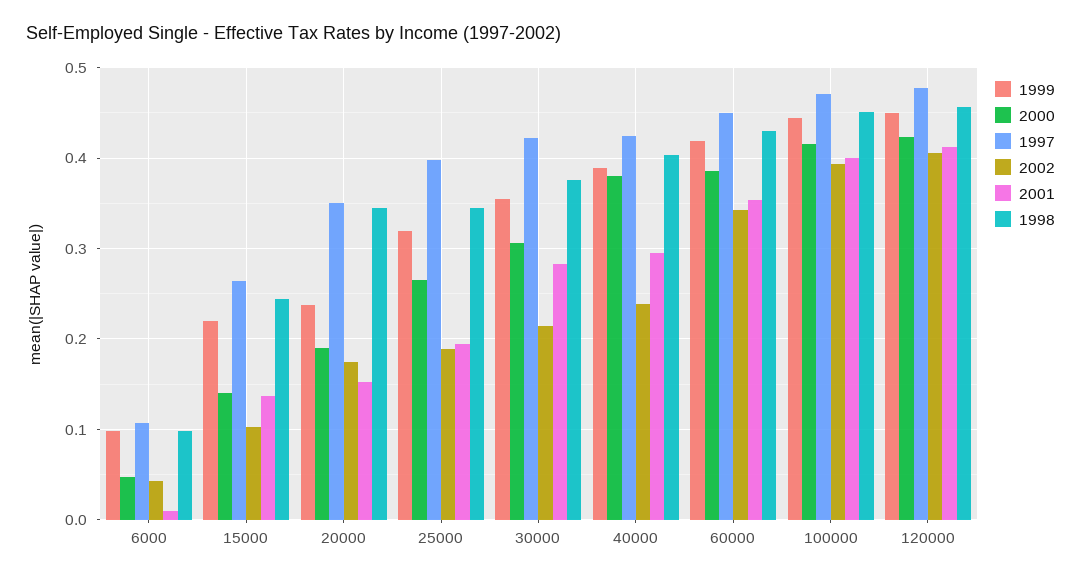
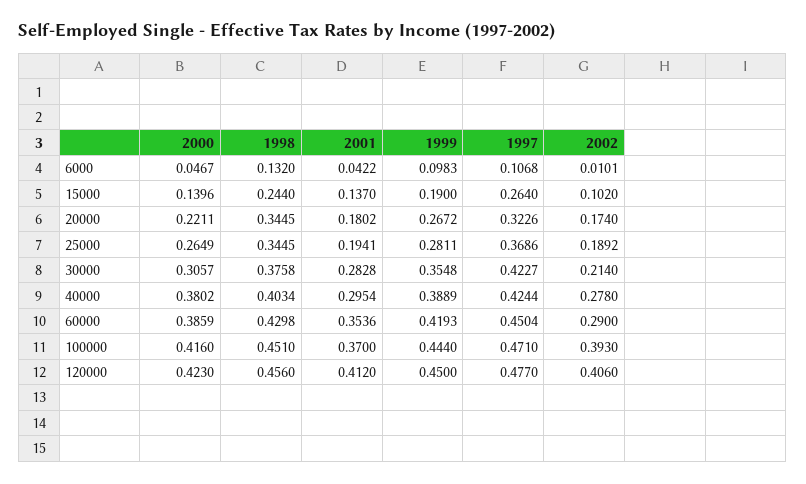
  {
    "1999": {
      "6000": 0.0983,
-     "15000": 0.22,
+     "15000": 0.19,
-     "20000": 0.24,
+     "20000": 0.2672,
-     "25000": 0.32,
+     "25000": 0.2811,
      "30000": 0.3548,
      "40000": 0.3889,
      "60000": 0.4193,
      "100000": 0.444,
      "120000": 0.45
    },
    "2000": {
      "6000": 0.0467,
      "15000": 0.1396,
-     "20000": 0.19,
+     "20000": 0.2211,
      "25000": 0.2649,
      "30000": 0.3057,
      "40000": 0.3802,
      "60000": 0.3859,
      "100000": 0.416,
      "120000": 0.423
    },
    "1997": {
      "6000": 0.1068,
      "15000": 0.264,
-     "20000": 0.35,
+     "20000": 0.3226,
-     "25000": 0.4,
+     "25000": 0.3686,
      "30000": 0.4227,
      "40000": 0.4244,
      "60000": 0.4504,
      "100000": 0.471,
      "120000": 0.477
    },
    "2002": {
-     "6000": 0.04,
+     "6000": 0.0101,
      "15000": 0.102,
      "20000": 0.174,
      "25000": 0.1892,
      "30000": 0.214,
-     "40000": 0.24,
+     "40000": 0.278,
-     "60000": 0.34,
+     "60000": 0.29,
      "100000": 0.393,
      "120000": 0.406
    },
    "2001": {
-     "6000": 0.01,
+     "6000": 0.0422,
      "15000": 0.137,
-     "20000": 0.15,
+     "20000": 0.1802,
      "25000": 0.1941,
      "30000": 0.2828,
      "40000": 0.2954,
      "60000": 0.3536,
-     "100000": 0.4,
+     "100000": 0.37,
      "120000": 0.412
    },
    "1998": {
-     "6000": 0.1,
+     "6000": 0.132,
      "15000": 0.244,
      "20000": 0.3445,
      "25000": 0.3445,
      "30000": 0.3758,
      "40000": 0.4034,
      "60000": 0.4298,
      "100000": 0.451,
      "120000": 0.456
    }
  }

